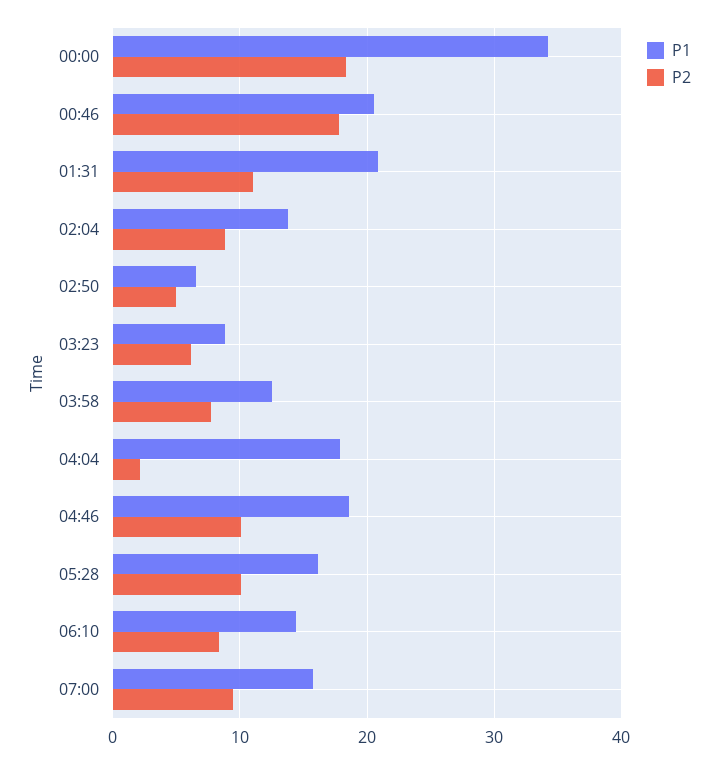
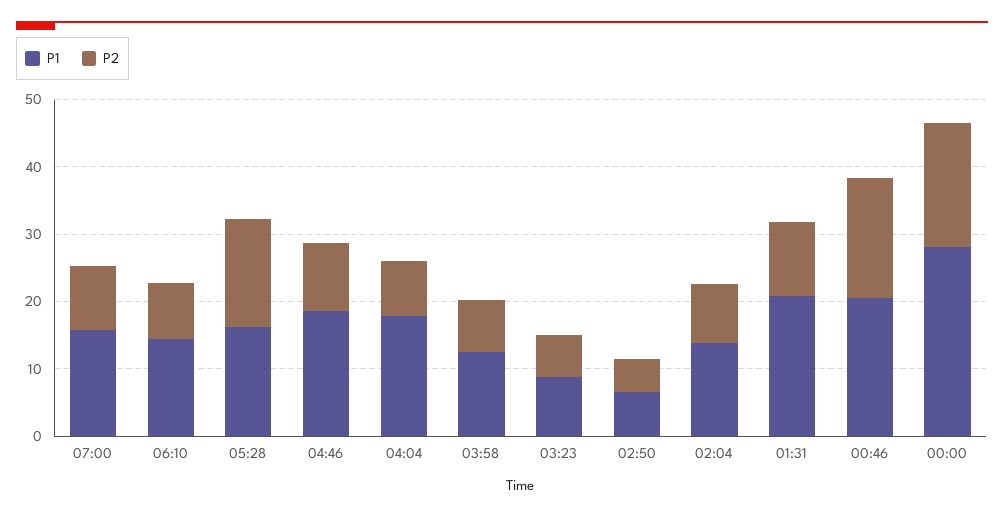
  {
    "P1": {
-     "00:00": 34,
+     "00:00": 28,
      "00:46": 21,
      "01:31": 21,
      "02:04": 14,
      "02:50": 7,
      "03:23": 9,
      "03:58": 13,
      "04:04": 18,
      "04:46": 19,
      "05:28": 16,
      "06:10": 14,
      "07:00": 16
    },
    "P2": {
      "00:00": 18,
      "00:46": 18,
      "01:31": 11,
      "02:04": 9,
      "02:50": 5,
      "03:23": 6,
      "03:58": 8,
-     "04:04": 2,
+     "04:04": 8,
      "04:46": 10,
-     "05:28": 10,
+     "05:28": 16,
      "06:10": 8,
      "07:00": 9
    }
  }

